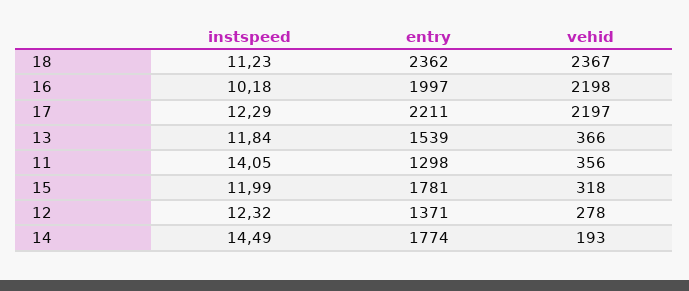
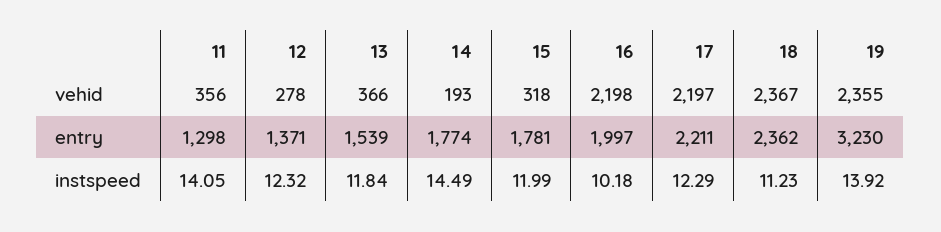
  {
    "instspeed": {
      "18": 11.23,
      "16": 10.18,
      "17": 12.29,
      "13": 11.84,
      "11": 14.05,
      "15": 11.99,
      "12": 12.32,
-     "14": 14.49
+     "14": 14.49,
+     "19": 13.92
    },
    "entry": {
      "18": 2362,
      "16": 1997,
      "17": 2211,
      "13": 1539,
      "11": 1298,
      "15": 1781,
      "12": 1371,
-     "14": 1774
+     "14": 1774,
+     "19": 3230
    },
    "vehid": {
      "18": 2367,
      "16": 2198,
      "17": 2197,
      "13": 366,
      "11": 356,
      "15": 318,
      "12": 278,
-     "14": 193
+     "14": 193,
+     "19": 2355
    }
  }

